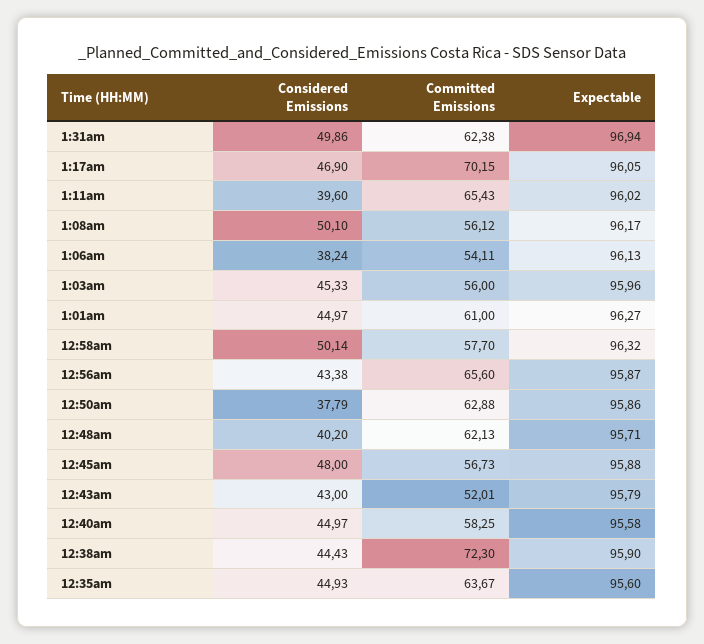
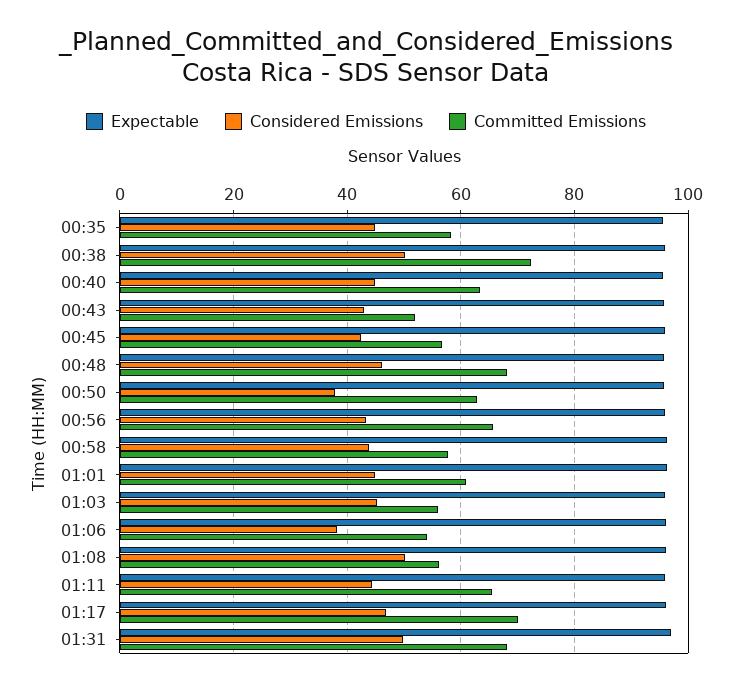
  {
    "Considered Emissions": {
      "1:31am": 49.86,
      "1:17am": 46.9,
-     "1:11am": 39.6,
+     "1:11am": 44,
      "1:08am": 50.1,
      "1:06am": 38.24,
      "1:03am": 45.33,
      "1:01am": 44.97,
-     "12:58am": 50.14,
+     "12:58am": 44,
      "12:56am": 43.38,
      "12:50am": 37.79,
-     "12:48am": 40.2,
+     "12:48am": 46,
-     "12:45am": 48,
+     "12:45am": 42,
      "12:43am": 43,
      "12:40am": 44.97,
-     "12:38am": 44.43,
+     "12:38am": 50,
      "12:35am": 44.93
    },
    "Committed Emissions": {
-     "1:31am": 62.38,
+     "1:31am": 68,
      "1:17am": 70.15,
      "1:11am": 65.43,
      "1:08am": 56.12,
      "1:06am": 54.11,
      "1:03am": 56,
      "1:01am": 61,
      "12:58am": 57.7,
      "12:56am": 65.6,
      "12:50am": 62.88,
-     "12:48am": 62.13,
+     "12:48am": 68,
      "12:45am": 56.73,
      "12:43am": 52.01,
-     "12:40am": 58.25,
+     "12:40am": 64,
      "12:38am": 72.3,
-     "12:35am": 63.67
+     "12:35am": 58
    },
    "Expectable": {
      "1:31am": 96.94,
      "1:17am": 96.05,
      "1:11am": 96.02,
      "1:08am": 96.17,
      "1:06am": 96.13,
      "1:03am": 95.96,
      "1:01am": 96.27,
      "12:58am": 96.32,
      "12:56am": 95.87,
      "12:50am": 95.86,
      "12:48am": 95.71,
      "12:45am": 95.88,
      "12:43am": 95.79,
      "12:40am": 95.58,
      "12:38am": 95.9,
      "12:35am": 95.6
    }
  }

